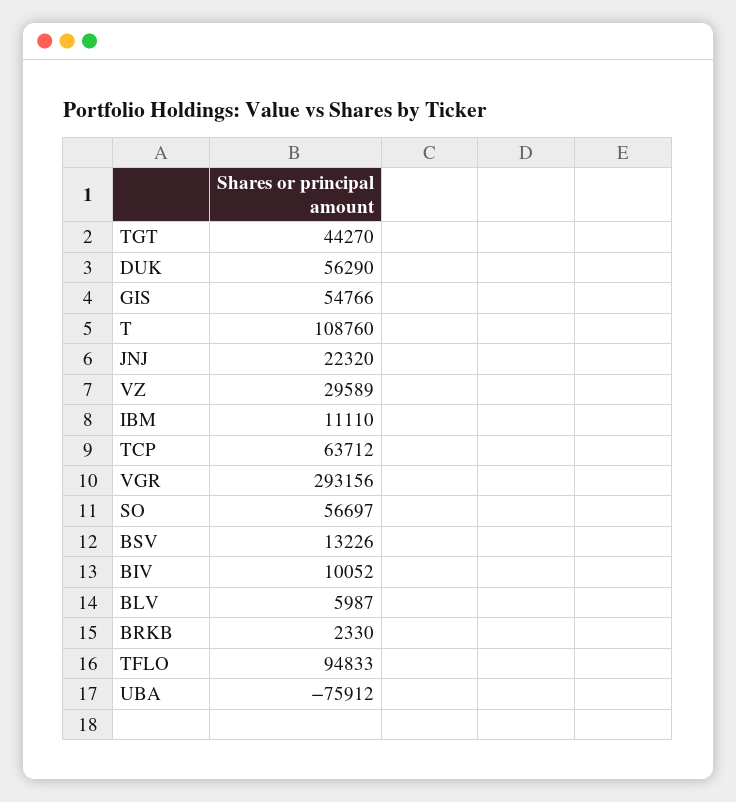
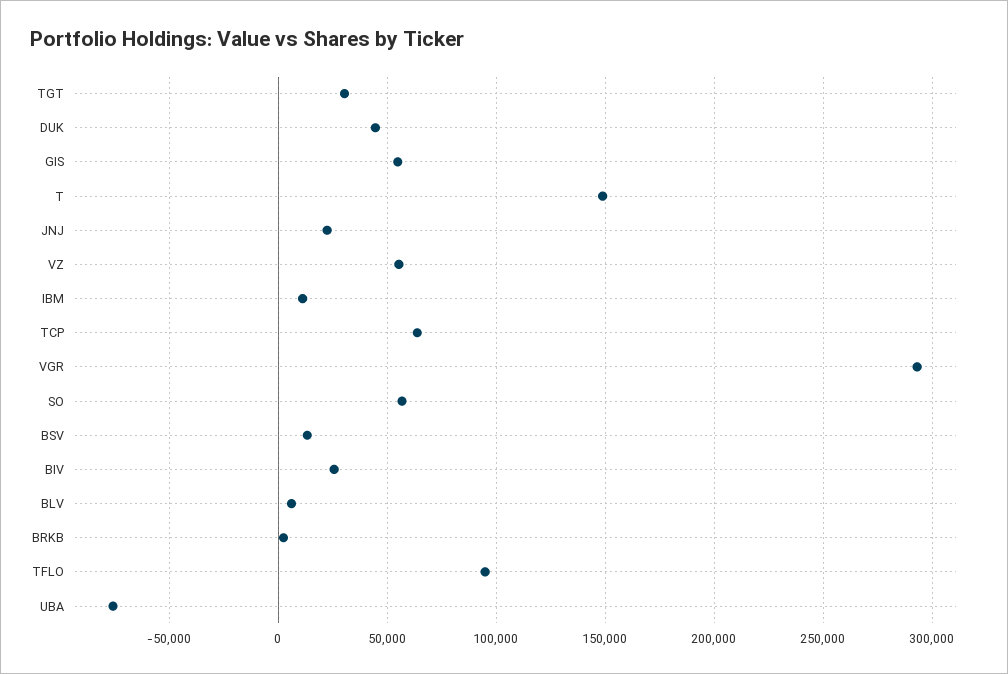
  {
-   "TGT": 44270,
+   "TGT": 30000,
-   "DUK": 56290,
+   "DUK": 45000,
    "GIS": 54766,
-   "T": 108760,
+   "T": 150000,
    "JNJ": 22320,
-   "VZ": 29589,
+   "VZ": 55000,
    "IBM": 11110,
    "TCP": 63712,
    "VGR": 293156,
    "SO": 56697,
    "BSV": 13226,
-   "BIV": 10052,
+   "BIV": 25000,
    "BLV": 5987,
    "BRKB": 2330,
    "TFLO": 94833,
    "UBA": -75912
  }

